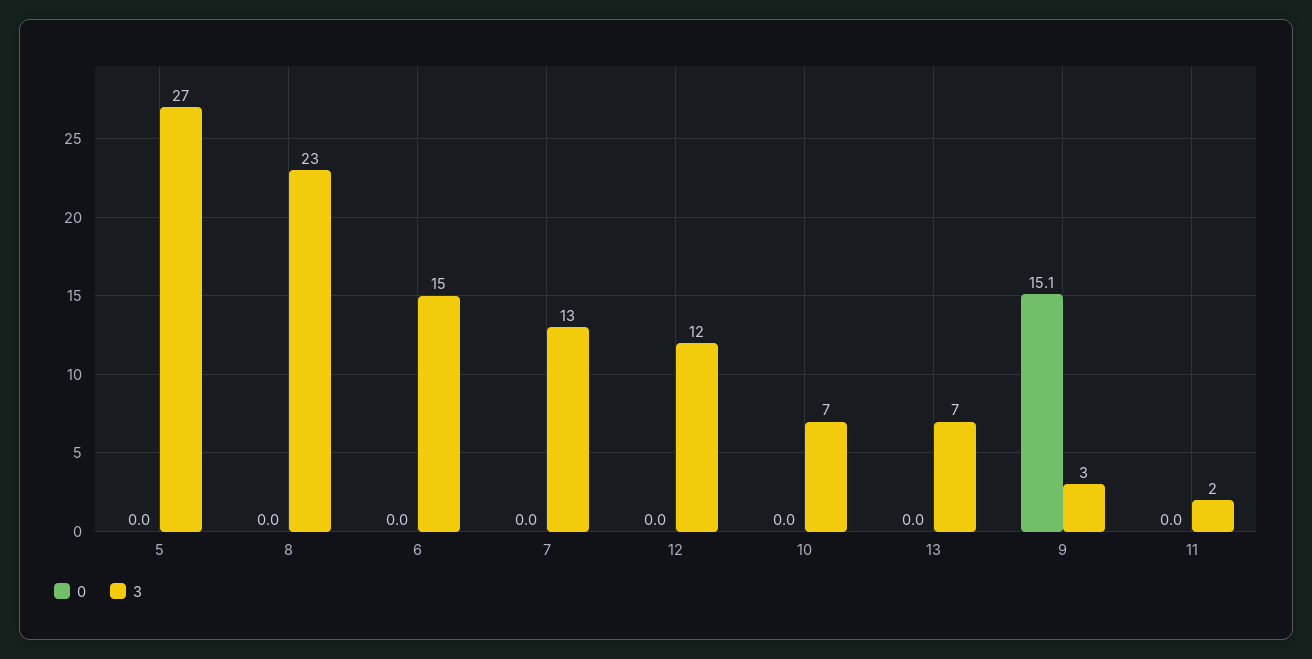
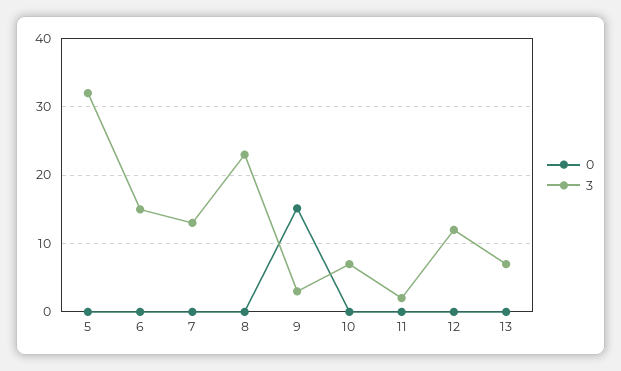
  {
    "0": {
      "5": 0,
      "8": 0,
      "6": 0,
      "7": 0,
      "12": 0,
      "10": 0,
      "13": 0,
      "9": 15.1,
      "11": 0
    },
    "3": {
-     "5": 27,
+     "5": 32,
      "8": 23,
      "6": 15,
      "7": 13,
      "12": 12,
      "10": 7,
      "13": 7,
      "9": 3,
      "11": 2
    }
  }

